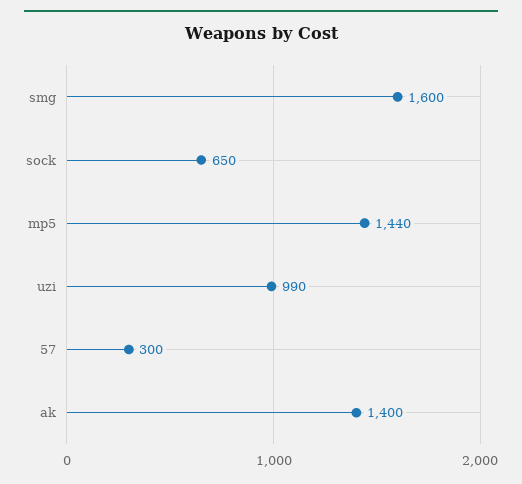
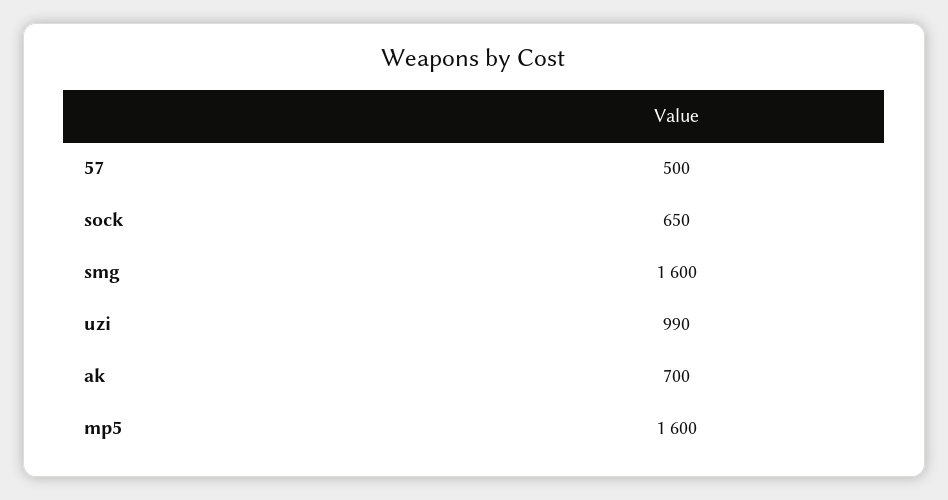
  {
    "smg": 1600,
    "sock": 650,
-   "mp5": 1440,
+   "mp5": 1600,
    "uzi": 990,
-   "57": 300,
+   "57": 500,
-   "ak": 1400
+   "ak": 700
  }

